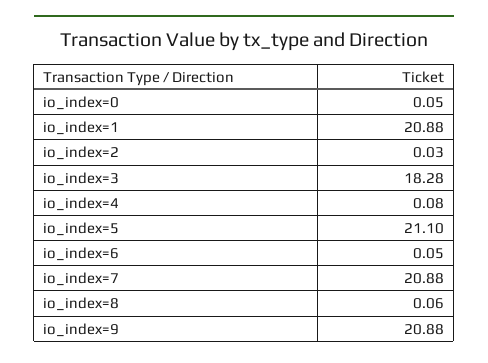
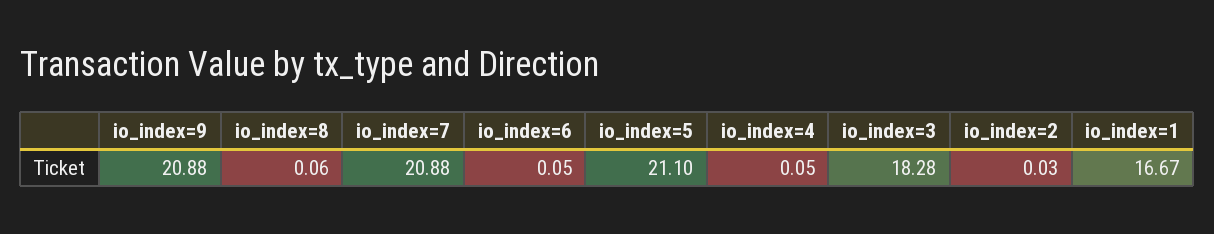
  {
-   "io_index=0": 0.05,
-   "io_index=1": 20.88,
+   "io_index=1": 16.67,
    "io_index=2": 0.03,
    "io_index=3": 18.28,
-   "io_index=4": 0.08,
+   "io_index=4": 0.05,
    "io_index=5": 21.1,
    "io_index=6": 0.05,
    "io_index=7": 20.88,
    "io_index=8": 0.06,
    "io_index=9": 20.88
  }

